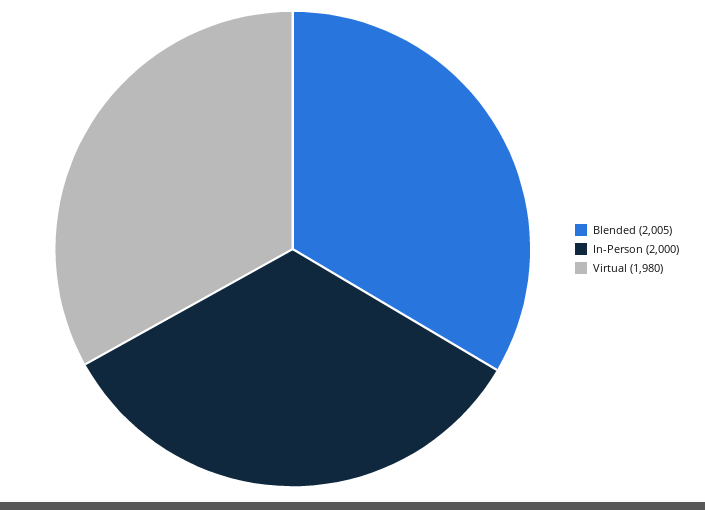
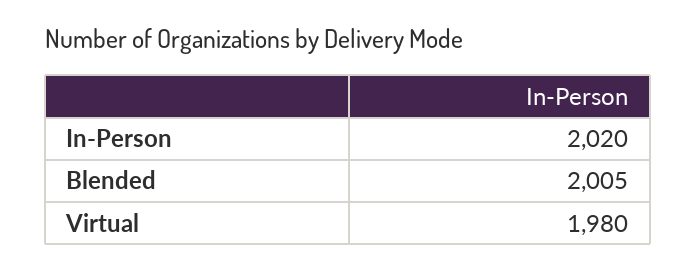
  {
    "Blended": 2005,
-   "In-Person": 2000,
+   "In-Person": 2020,
    "Virtual": 1980
  }

